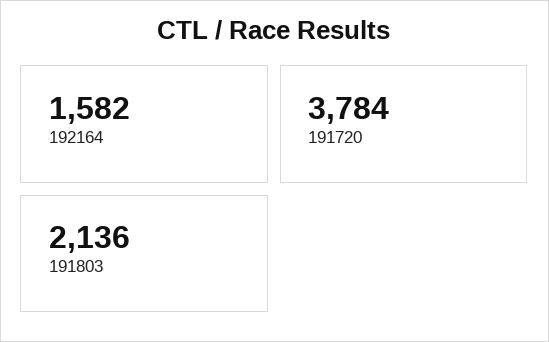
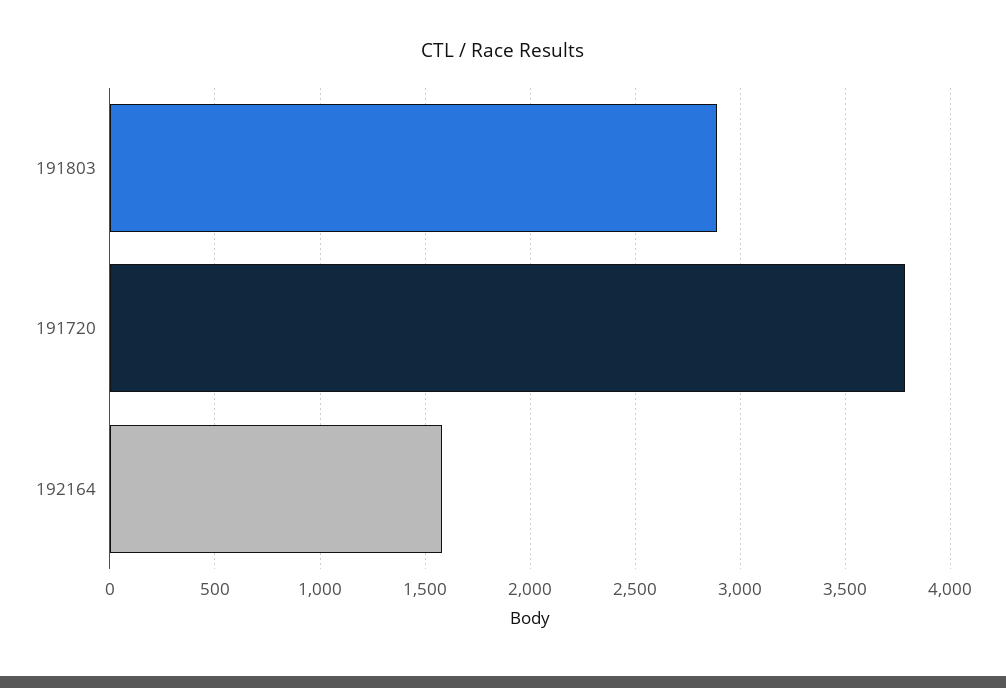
  {
    "192164": 1582,
    "191720": 3784,
-   "191803": 2136
+   "191803": 2900
  }

